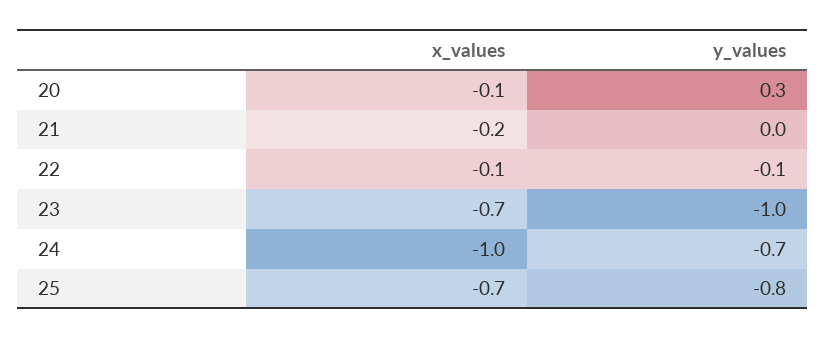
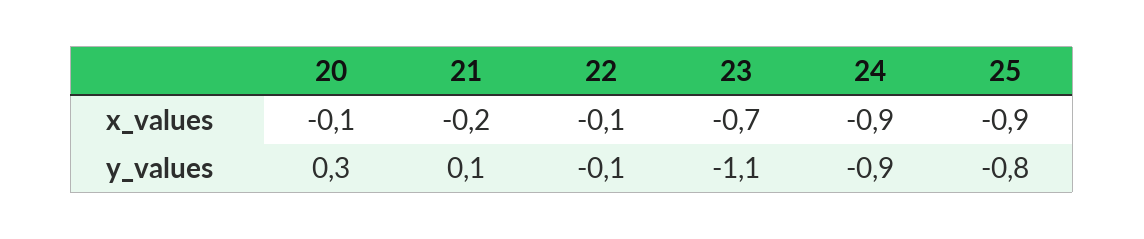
  {
    "x_values": {
      "20": -0.1,
      "21": -0.2,
      "22": -0.1,
      "23": -0.7,
-     "24": -1,
+     "24": -0.9,
-     "25": -0.7
+     "25": -0.9
    },
    "y_values": {
      "20": 0.3,
-     "21": 0,
+     "21": 0.1,
      "22": -0.1,
-     "23": -1,
+     "23": -1.1,
-     "24": -0.7,
+     "24": -0.9,
      "25": -0.8
    }
  }

